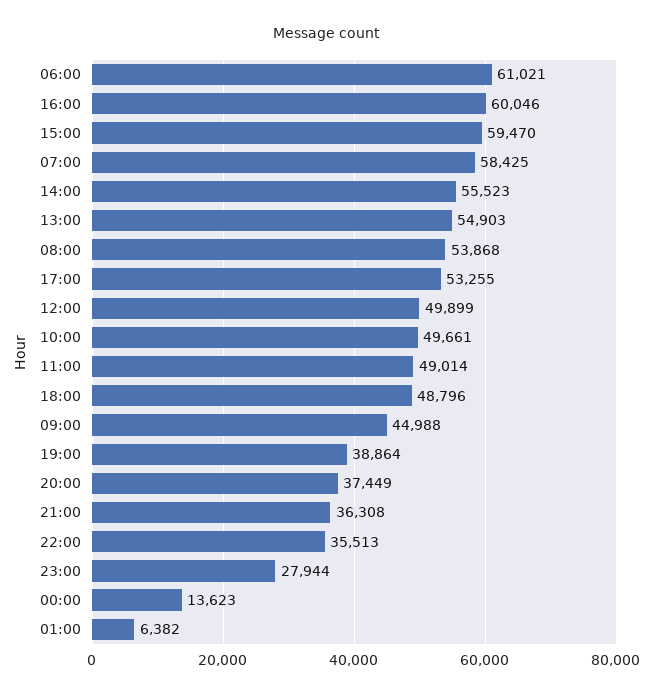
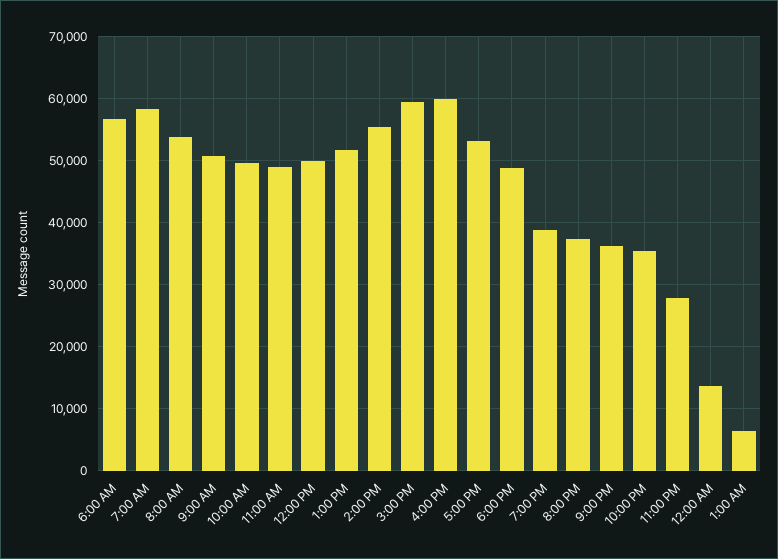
  {
-   "06:00": 61021,
+   "06:00": 57000,
    "16:00": 60046,
    "15:00": 59470,
    "07:00": 58425,
    "14:00": 55523,
-   "13:00": 54903,
+   "13:00": 52000,
    "08:00": 53868,
    "17:00": 53255,
    "12:00": 49899,
    "10:00": 49661,
    "11:00": 49014,
    "18:00": 48796,
-   "09:00": 44988,
+   "09:00": 51000,
    "19:00": 38864,
    "20:00": 37449,
    "21:00": 36308,
    "22:00": 35513,
    "23:00": 27944,
    "00:00": 13623,
    "01:00": 6382
  }

